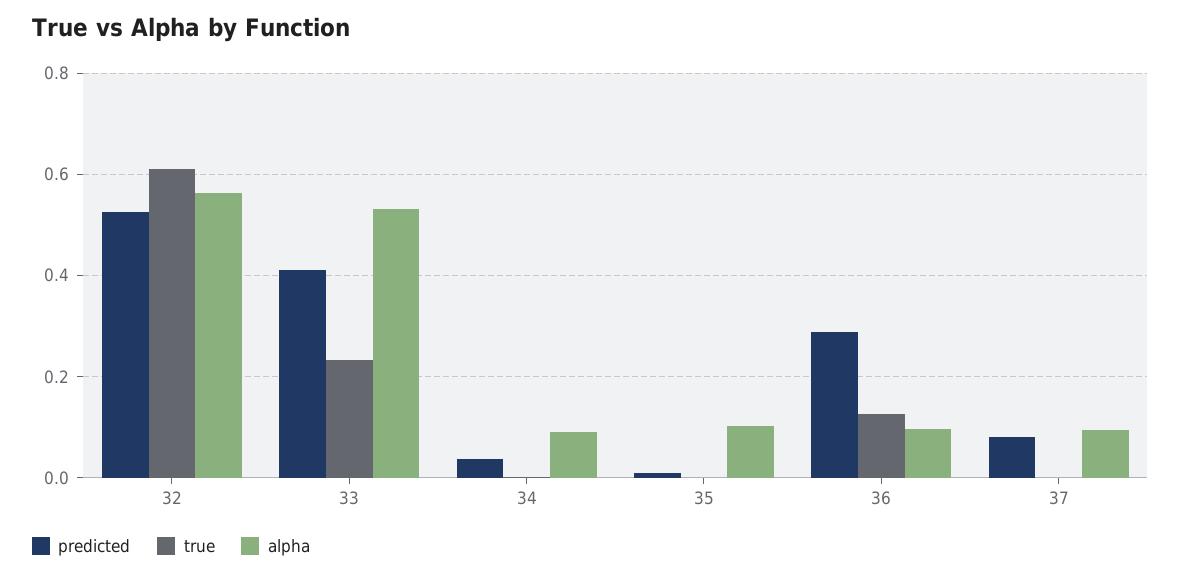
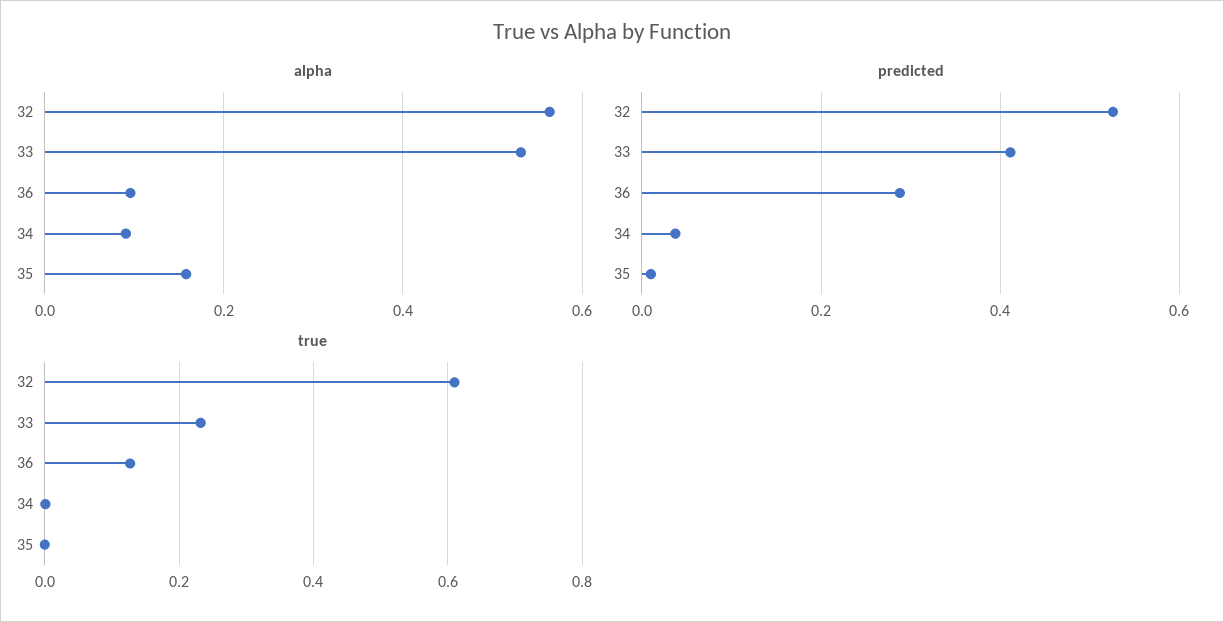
  {
    "predicted": {
      "32": 0.52,
      "33": 0.42,
      "34": 0.04,
      "35": 0.02,
-     "36": 0.28,
+     "36": 0.28
-     "37": 0.08
    },
    "true": {
      "32": 0.62,
      "33": 0.24,
      "34": 0,
      "35": 0,
-     "36": 0.12,
+     "36": 0.12
-     "37": 0
    },
    "alpha": {
      "32": 0.56,
      "33": 0.54,
      "34": 0.1,
-     "35": 0.1,
+     "35": 0.16,
-     "36": 0.1,
+     "36": 0.1
-     "37": 0.1
    }
  }

